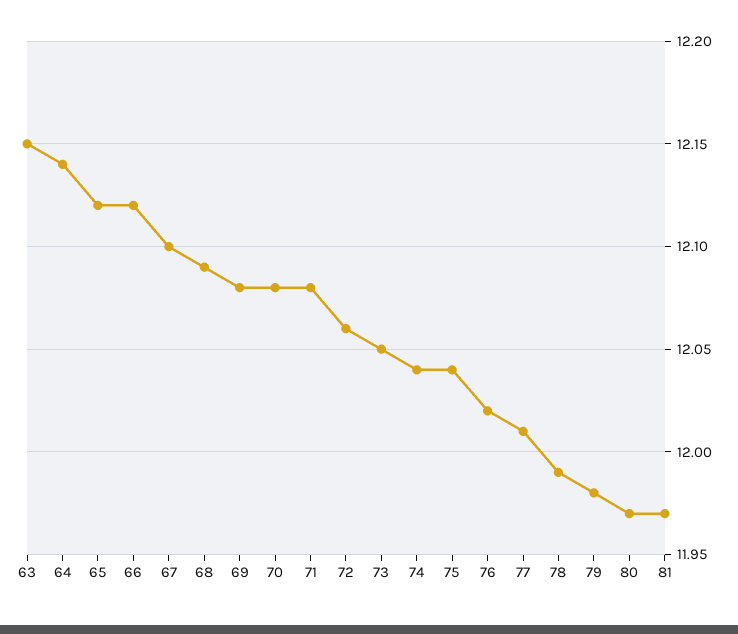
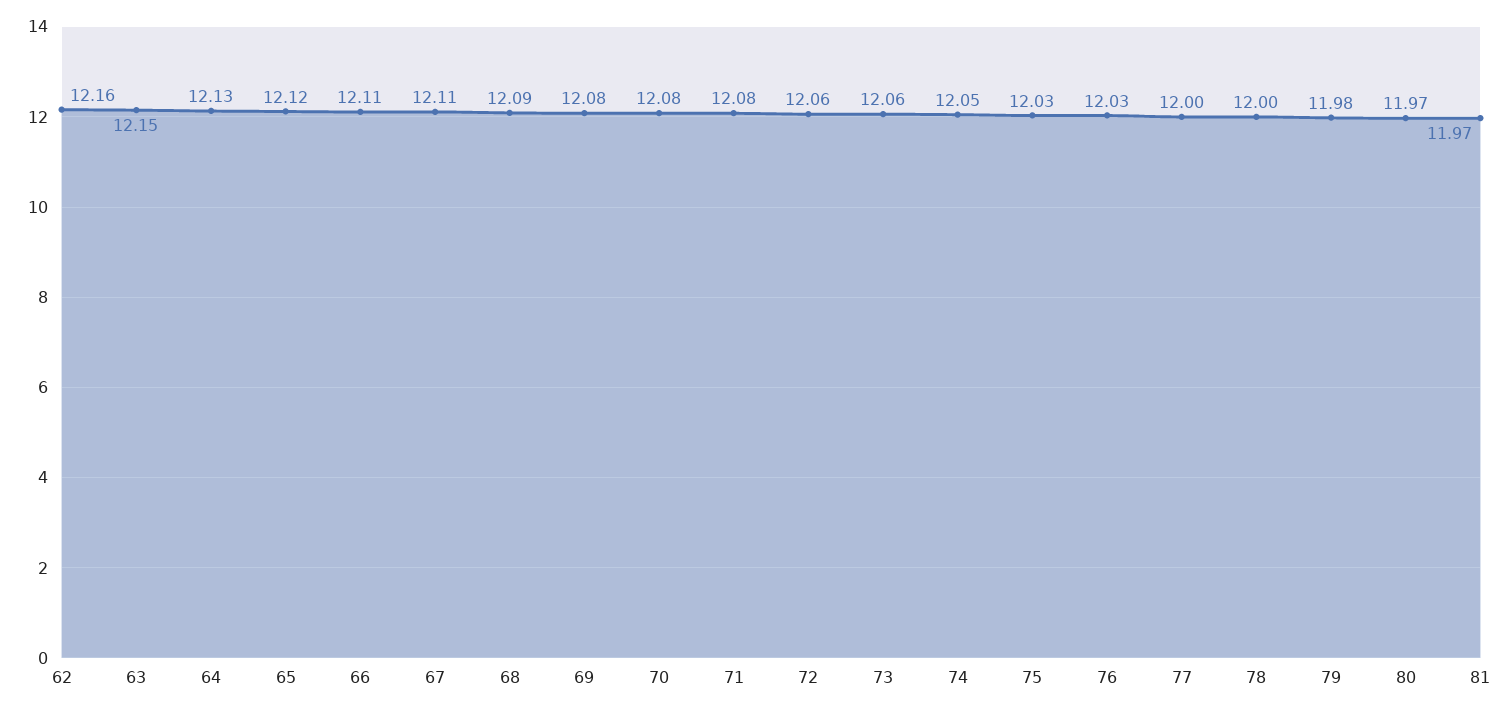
  {
    "63": 12.15,
-   "64": 12.14,
+   "64": 12.13,
    "65": 12.12,
-   "66": 12.12,
+   "66": 12.11,
-   "67": 12.1,
+   "67": 12.11,
    "68": 12.09,
    "69": 12.08,
    "70": 12.08,
    "71": 12.08,
    "72": 12.06,
-   "73": 12.05,
+   "73": 12.06,
-   "74": 12.04,
+   "74": 12.05,
-   "75": 12.04,
+   "75": 12.03,
-   "76": 12.02,
+   "76": 12.03,
-   "77": 12.01,
+   "77": 12,
-   "78": 11.99,
+   "78": 12,
    "79": 11.98,
    "80": 11.97,
-   "81": 11.97
+   "81": 11.97,
+   "62": 12.16
  }

